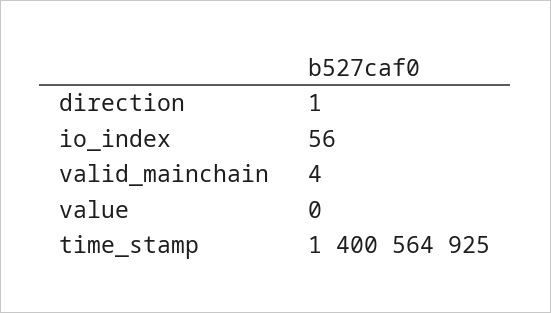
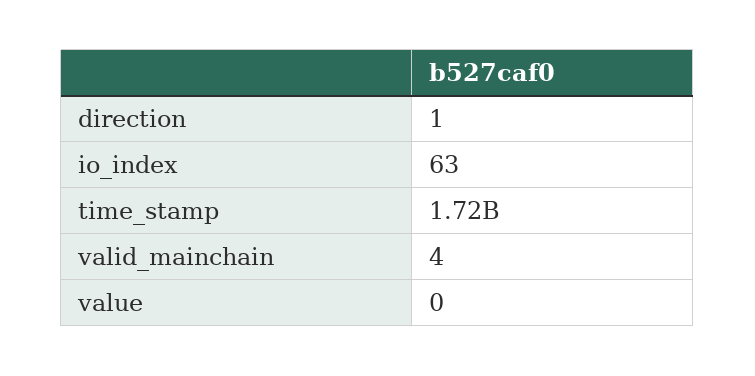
  {
    "direction": 1,
-   "io_index": 56,
+   "io_index": 63,
    "valid_mainchain": 4,
    "value": 0,
-   "time_stamp": 1400564925
+   "time_stamp": 1720000000
  }

